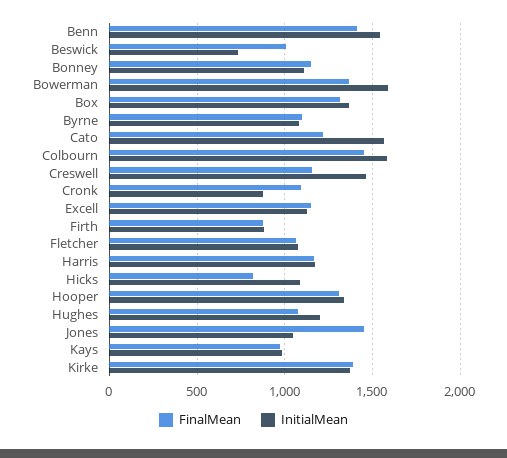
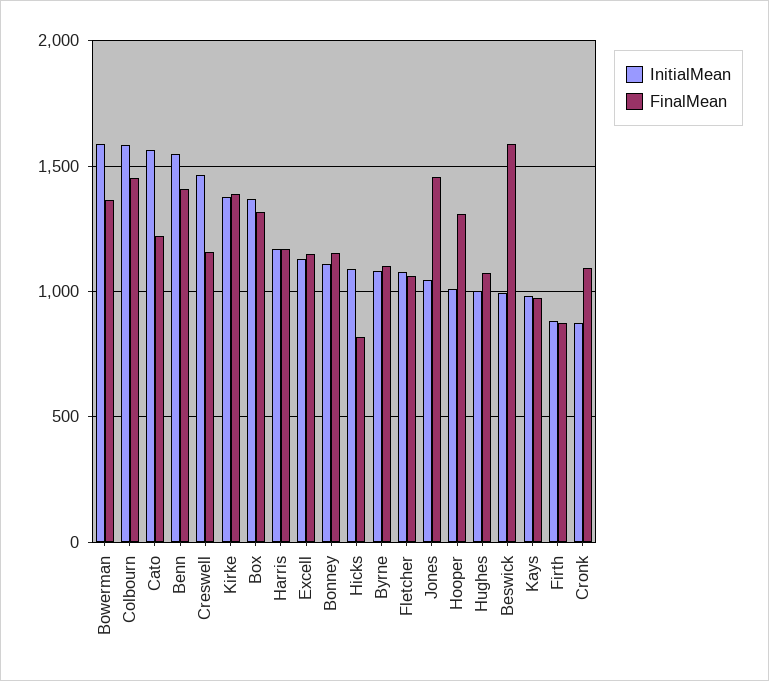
  {
    "FinalMean": {
      "Benn": 1400,
-     "Beswick": 1000,
+     "Beswick": 1600,
      "Bonney": 1150,
      "Bowerman": 1350,
      "Box": 1300,
      "Byrne": 1100,
      "Cato": 1200,
      "Colbourn": 1450,
      "Creswell": 1150,
      "Cronk": 1100,
      "Excell": 1150,
      "Firth": 900,
      "Fletcher": 1050,
      "Harris": 1150,
      "Hicks": 800,
      "Hooper": 1300,
      "Hughes": 1100,
      "Jones": 1450,
      "Kays": 950,
      "Kirke": 1400
    },
    "InitialMean": {
      "Benn": 1550,
-     "Beswick": 750,
+     "Beswick": 1000,
      "Bonney": 1100,
      "Bowerman": 1600,
      "Box": 1350,
      "Byrne": 1100,
      "Cato": 1550,
      "Colbourn": 1600,
      "Creswell": 1450,
      "Cronk": 900,
      "Excell": 1150,
      "Firth": 900,
      "Fletcher": 1100,
      "Harris": 1150,
      "Hicks": 1100,
-     "Hooper": 1350,
+     "Hooper": 1000,
-     "Hughes": 1200,
+     "Hughes": 1000,
      "Jones": 1050,
      "Kays": 1000,
      "Kirke": 1400
    }
  }

